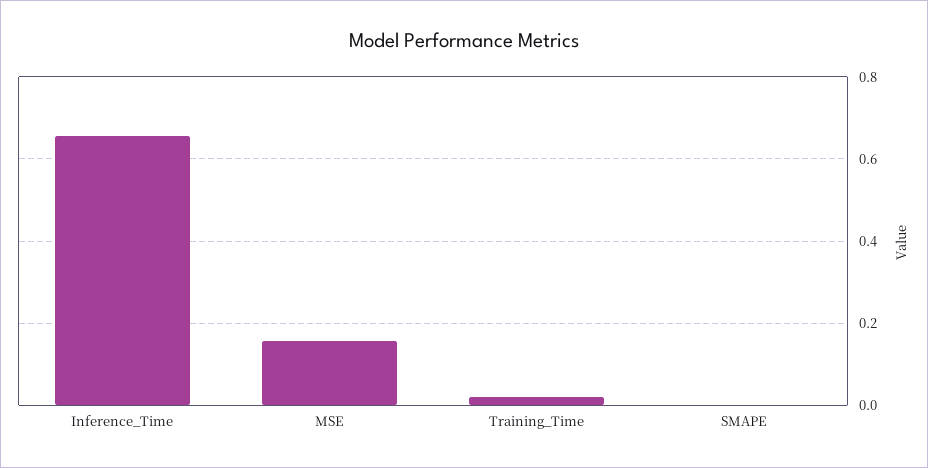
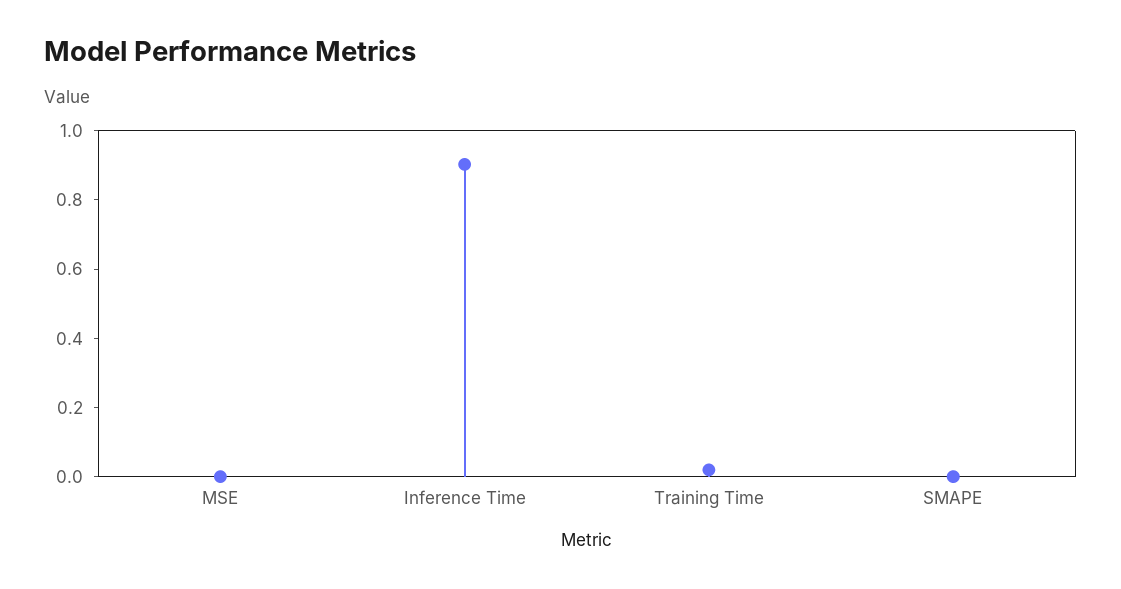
  {
-   "Inference_Time": 0.66,
+   "Inference_Time": 0.9,
-   "MSE": 0.16,
+   "MSE": 0,
    "Training_Time": 0.02,
    "SMAPE": 0
  }

